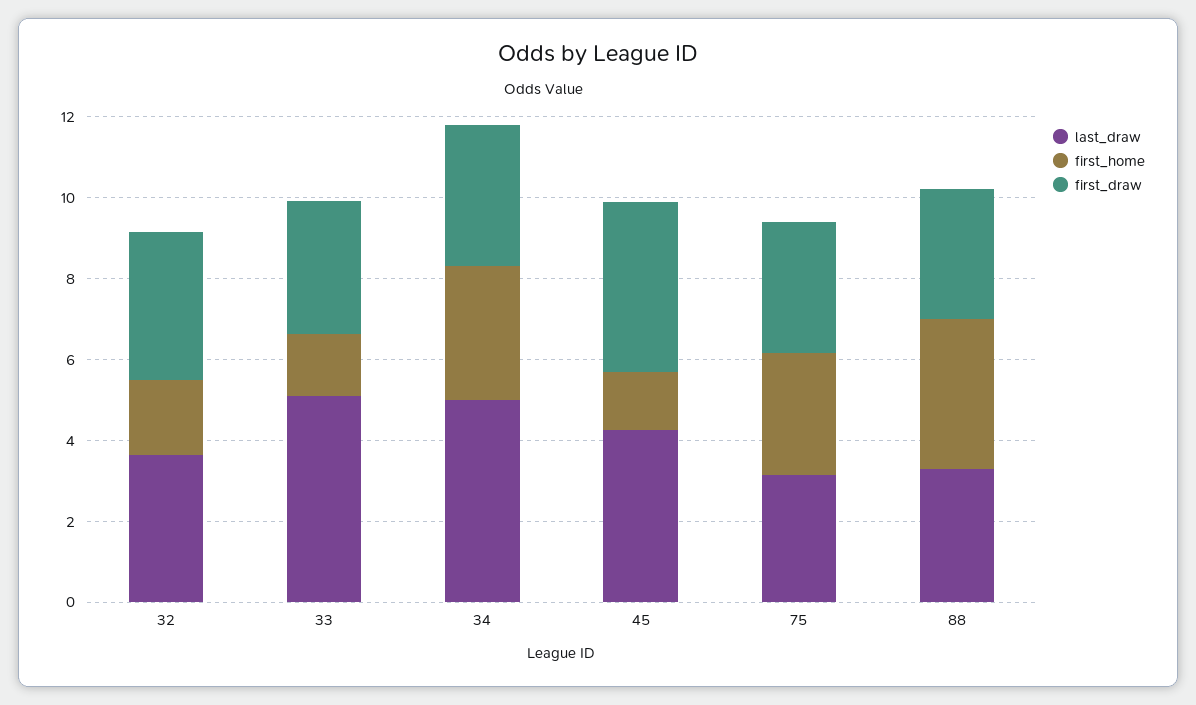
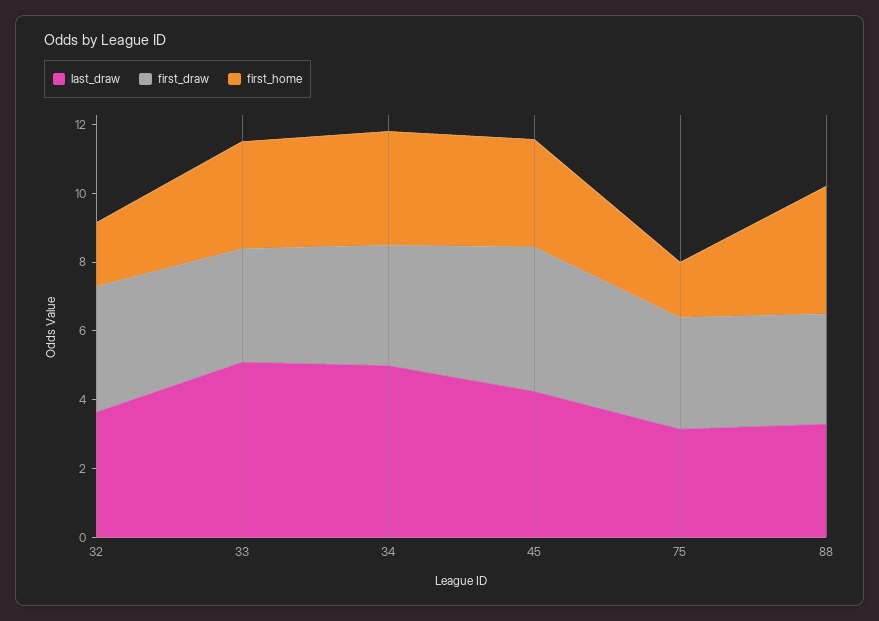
  {
    "last_draw": {
      "32": 3.5,
      "33": 5,
      "34": 5,
      "45": 4.5,
      "75": 3,
      "88": 3.5
    },
    "first_home": {
      "32": 2,
-     "33": 1.5,
+     "33": 3,
      "34": 3.5,
-     "45": 1.5,
+     "45": 3,
-     "75": 3,
+     "75": 1.5,
      "88": 3.5
    },
    "first_draw": {
      "32": 3.5,
      "33": 3.5,
      "34": 3.5,
      "45": 4,
      "75": 3.5,
      "88": 3
    }
  }

